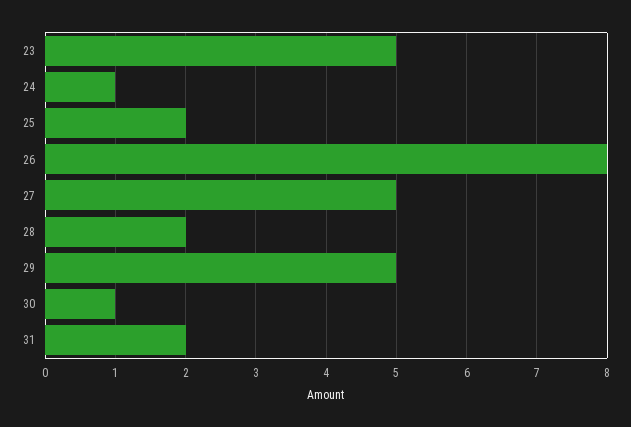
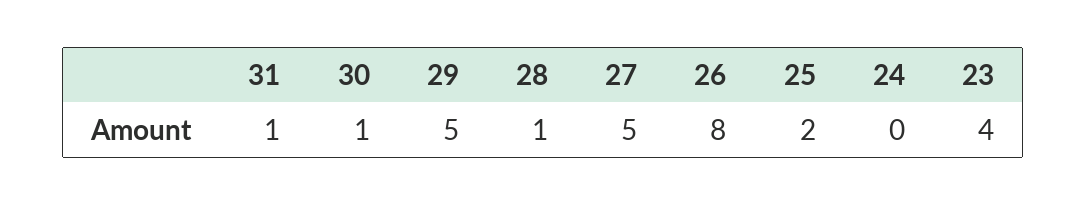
  {
-   "23": 5,
+   "23": 4,
-   "24": 1,
+   "24": 0,
    "25": 2,
    "26": 8,
    "27": 5,
-   "28": 2,
+   "28": 1,
    "29": 5,
    "30": 1,
-   "31": 2
+   "31": 1
  }

